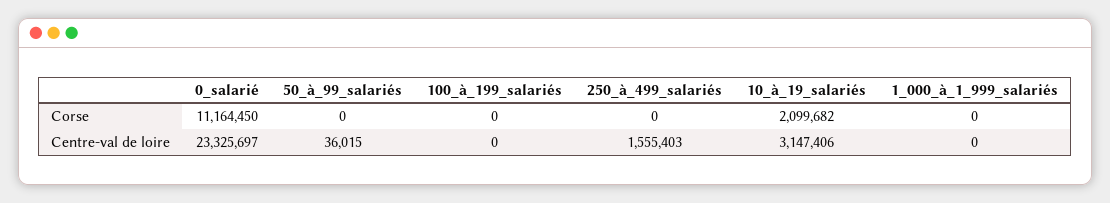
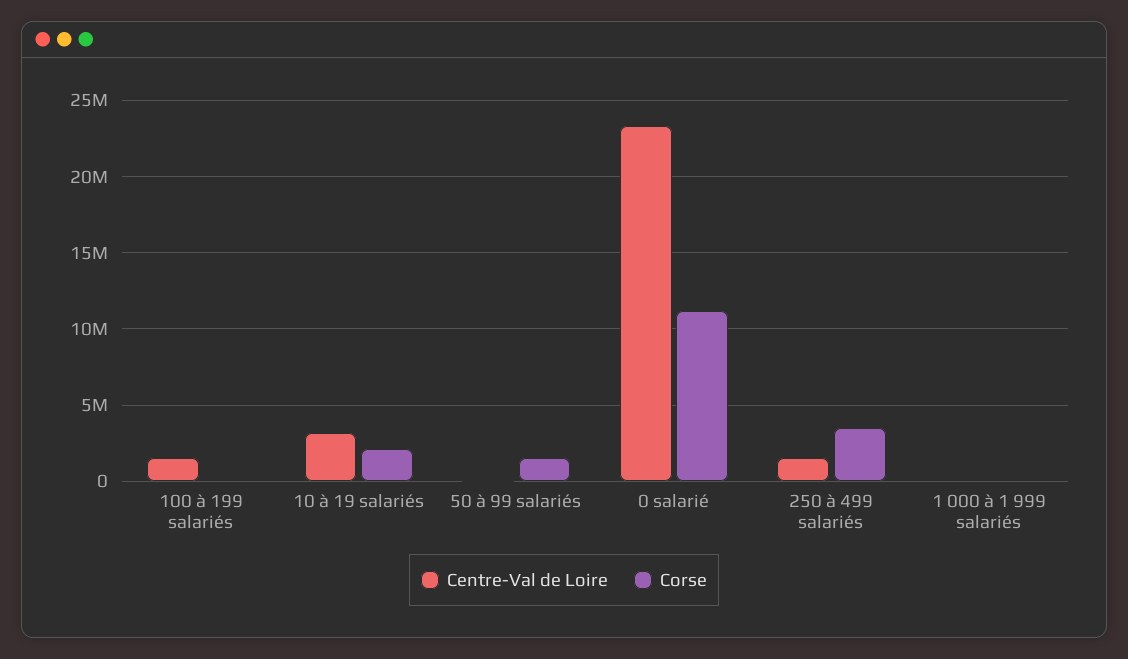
  {
    "Corse": {
      "0_salarié": 11164450,
-     "50_à_99_salariés": 0,
+     "50_à_99_salariés": 1500000,
      "100_à_199_salariés": 0,
-     "250_à_499_salariés": 0,
+     "250_à_499_salariés": 3500000,
      "10_à_19_salariés": 2099682,
      "1_000_à_1_999_salariés": 0
    },
    "Centre-val de loire": {
      "0_salarié": 23325697,
      "50_à_99_salariés": 36015,
-     "100_à_199_salariés": 0,
+     "100_à_199_salariés": 1500000,
      "250_à_499_salariés": 1555403,
      "10_à_19_salariés": 3147406,
      "1_000_à_1_999_salariés": 0
    }
  }

